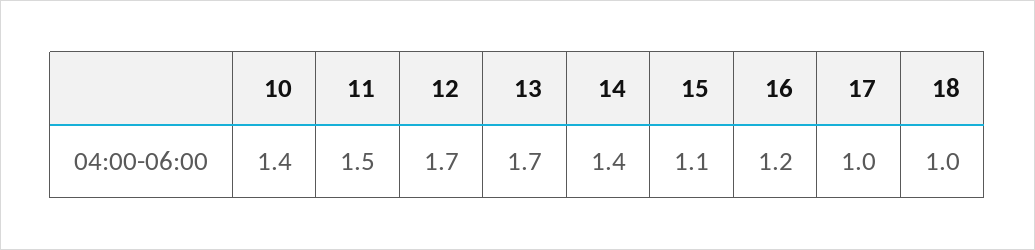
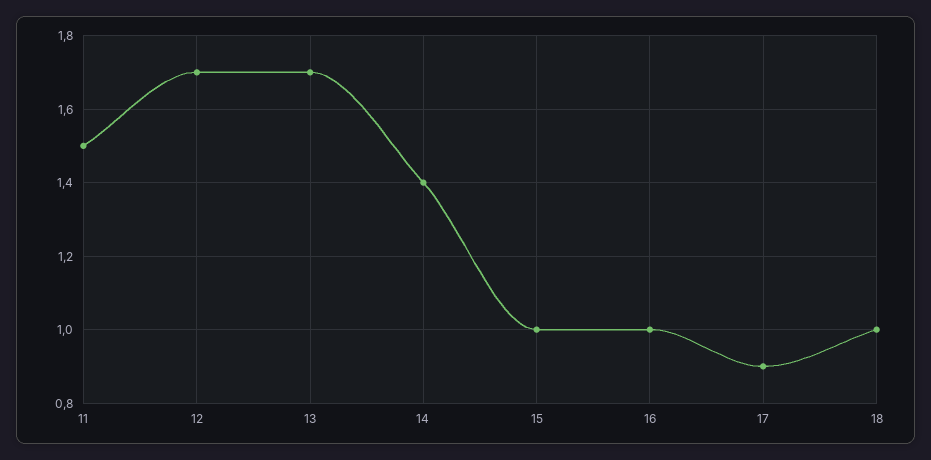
  {
-   "10": 1.4,
    "11": 1.5,
    "12": 1.7,
    "13": 1.7,
    "14": 1.4,
-   "15": 1.1,
+   "15": 1,
-   "16": 1.2,
+   "16": 1,
-   "17": 1,
+   "17": 0.9,
    "18": 1
  }

